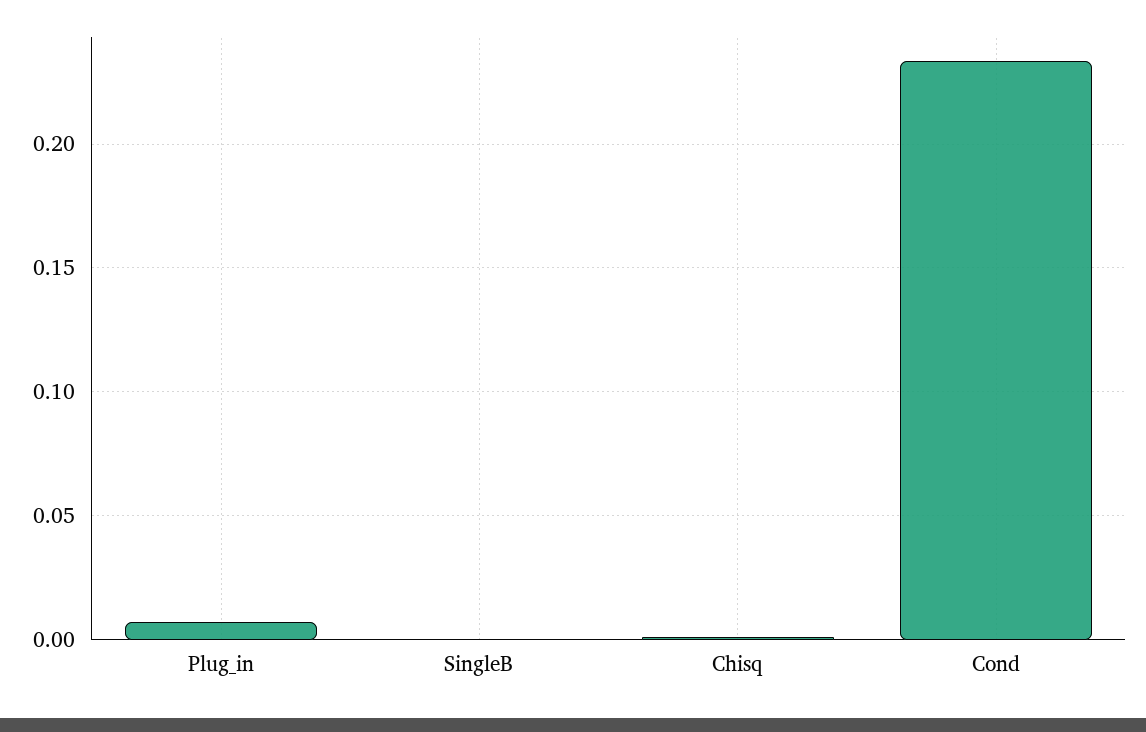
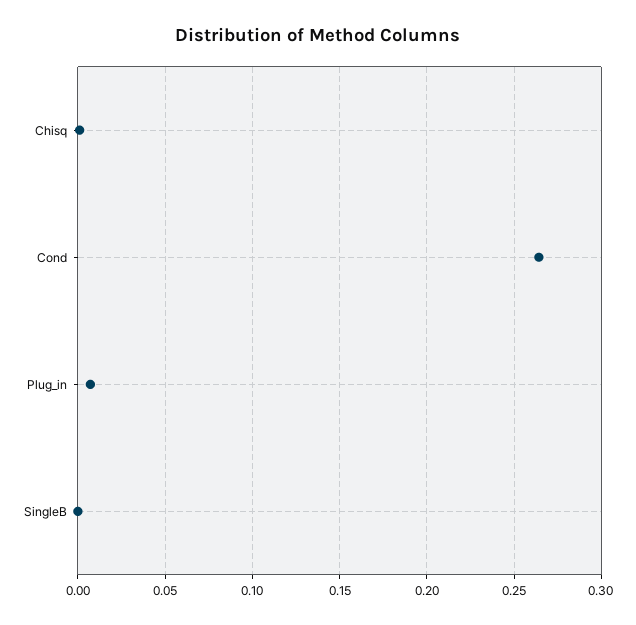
  {
    "Plug_in": 0.005,
    "SingleB": 0,
    "Chisq": 0,
-   "Cond": 0.235
+   "Cond": 0.265
  }

